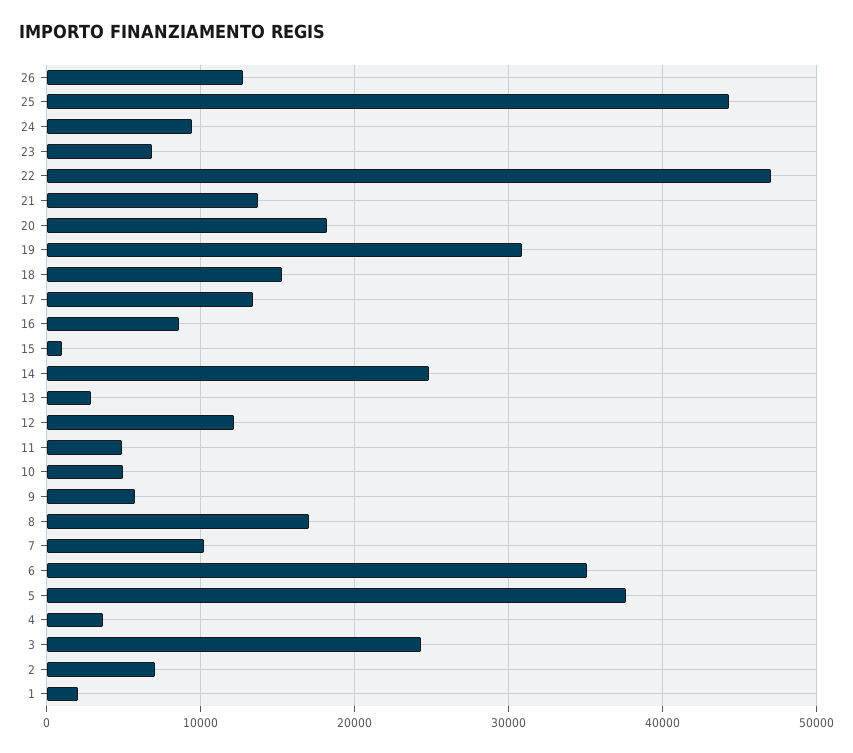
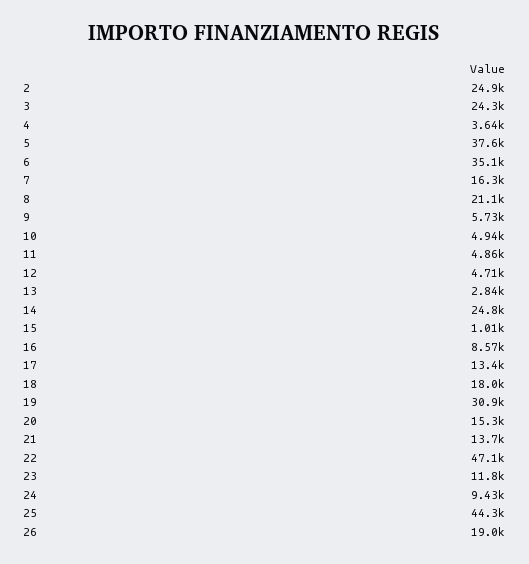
  {
-   "26": 13000,
+   "26": 19000,
    "25": 44300,
    "24": 9430,
-   "23": 7000,
+   "23": 11800,
    "22": 47100,
    "21": 13700,
-   "20": 18000,
+   "20": 15300,
    "19": 30900,
-   "18": 15000,
+   "18": 18000,
    "17": 13400,
    "16": 8570,
    "15": 1010,
    "14": 24800,
    "13": 2840,
-   "12": 12000,
+   "12": 4710,
    "11": 4860,
    "10": 4940,
    "9": 5730,
-   "8": 17000,
+   "8": 21100,
-   "7": 10000,
+   "7": 16300,
    "6": 35100,
    "5": 37600,
    "4": 3640,
    "3": 24300,
-   "2": 7000,
+   "2": 24900
-   "1": 2000
  }

